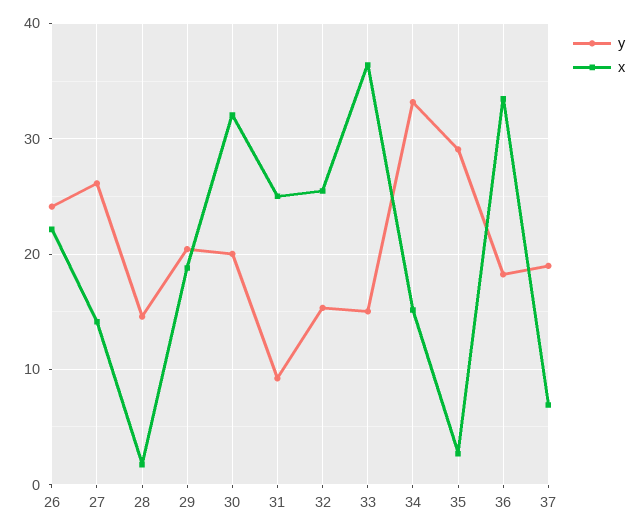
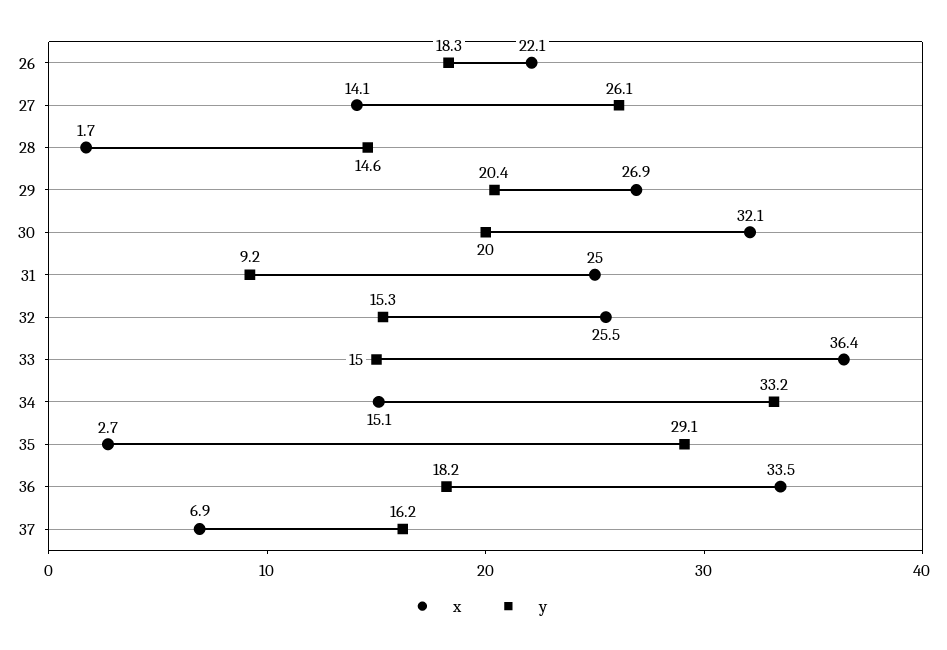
  {
    "y": {
-     "26": 24,
+     "26": 18.3,
      "27": 26.1,
      "28": 14.6,
      "29": 20.4,
      "30": 20,
      "31": 9.2,
      "32": 15.3,
      "33": 15,
      "34": 33.2,
      "35": 29.1,
      "36": 18.2,
-     "37": 19
+     "37": 16.2
    },
    "x": {
      "26": 22.1,
      "27": 14.1,
      "28": 1.7,
-     "29": 19,
+     "29": 26.9,
      "30": 32.1,
      "31": 25,
      "32": 25.5,
      "33": 36.4,
      "34": 15.1,
      "35": 2.7,
      "36": 33.5,
      "37": 6.9
    }
  }

